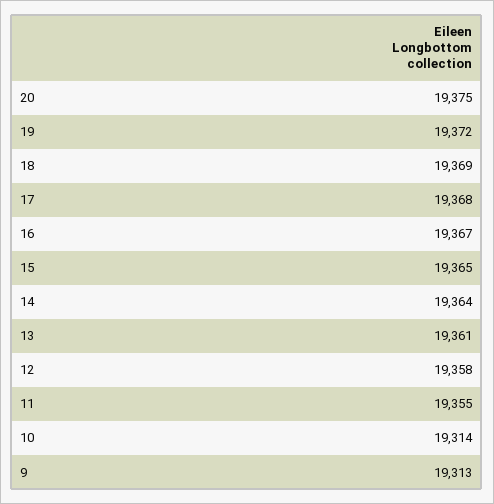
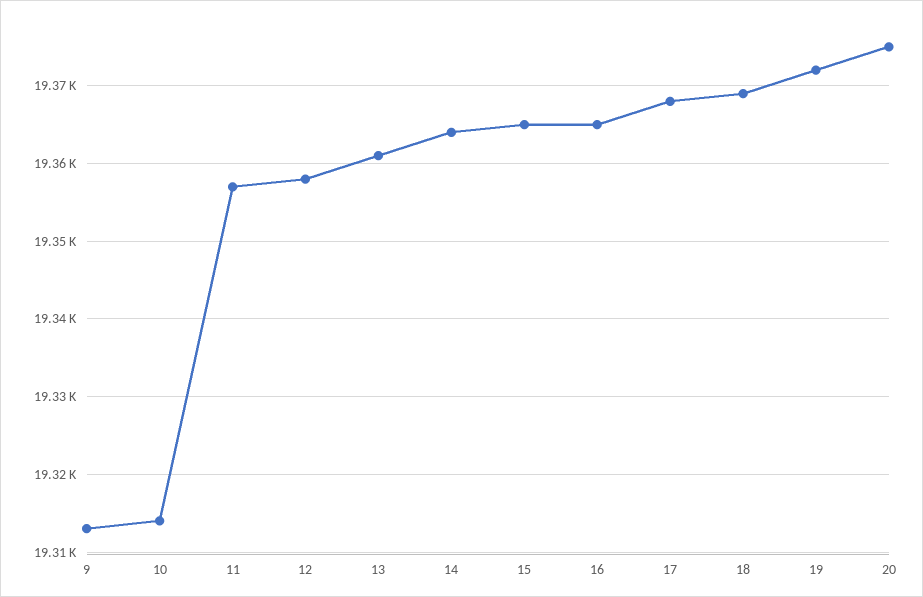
  {
    "20": 19375,
    "19": 19372,
    "18": 19369,
    "17": 19368,
-   "16": 19367,
+   "16": 19365,
    "15": 19365,
    "14": 19364,
    "13": 19361,
    "12": 19358,
-   "11": 19355,
+   "11": 19357,
    "10": 19314,
    "9": 19313
  }

